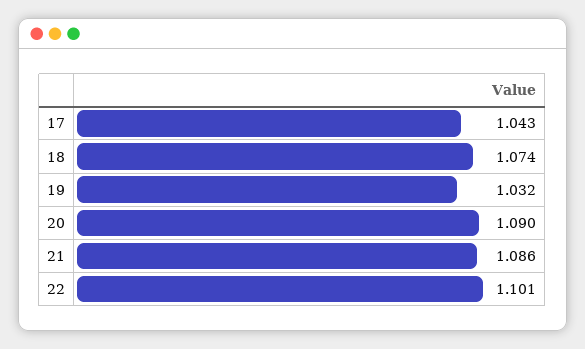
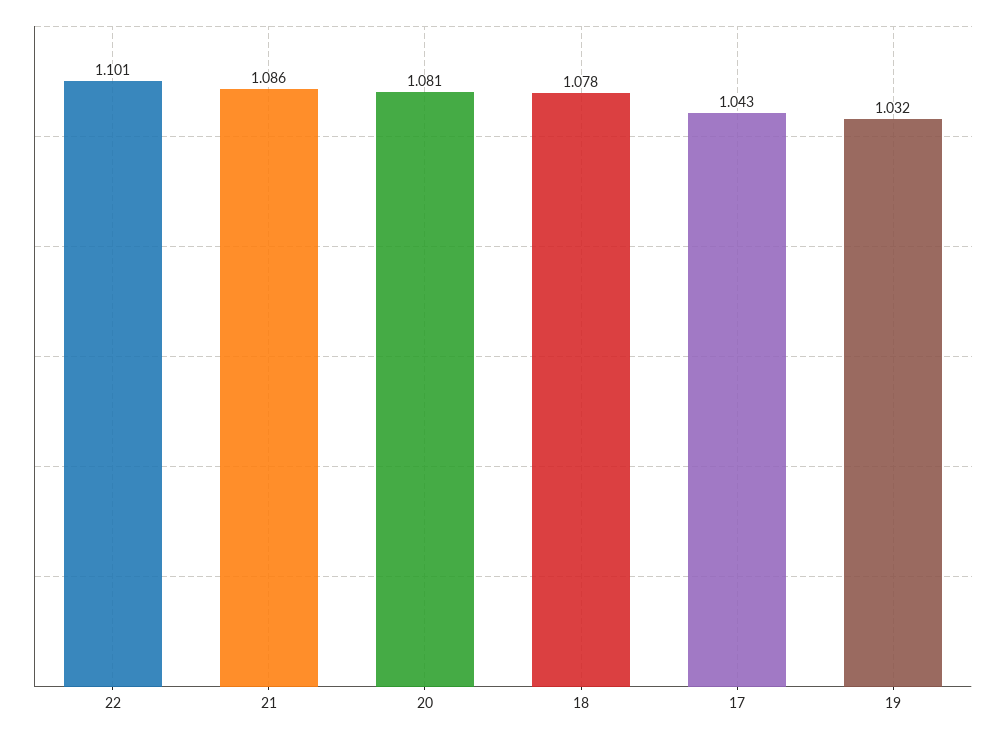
  {
    "17": 1.043,
-   "18": 1.074,
+   "18": 1.078,
    "19": 1.032,
-   "20": 1.09,
+   "20": 1.081,
    "21": 1.086,
    "22": 1.101
  }

